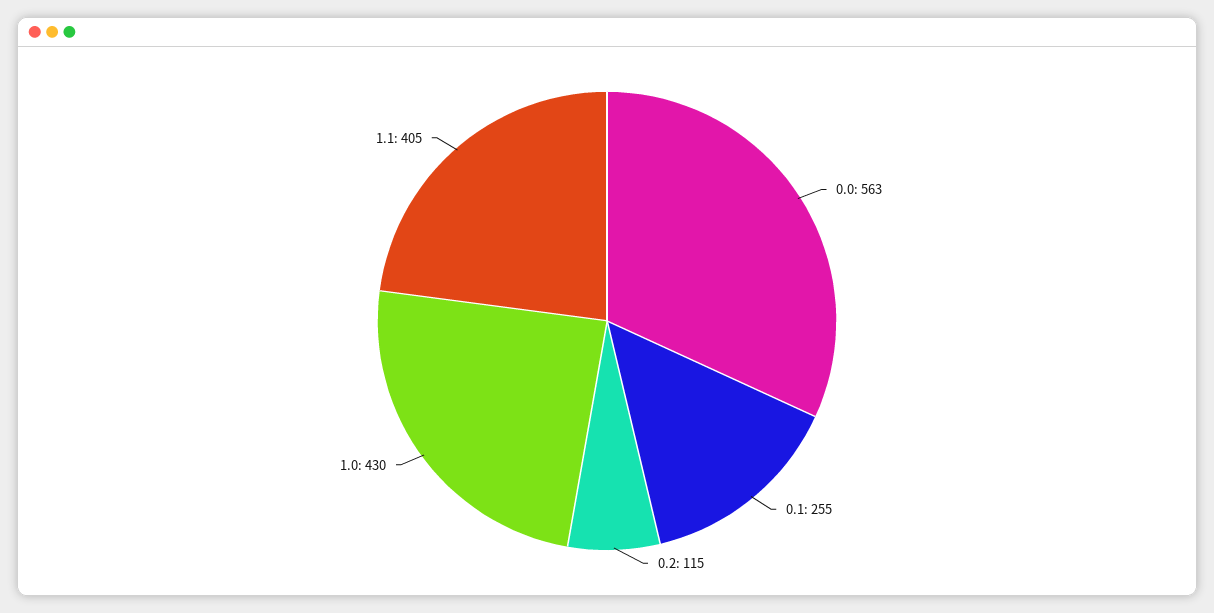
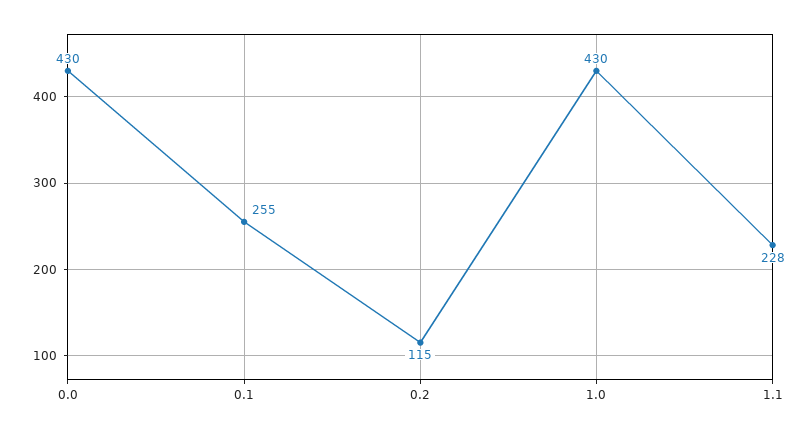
  {
-   "0.0": 563,
+   "0.0": 430,
    "0.1": 255,
    "0.2": 115,
    "1.0": 430,
-   "1.1": 405
+   "1.1": 228
  }

